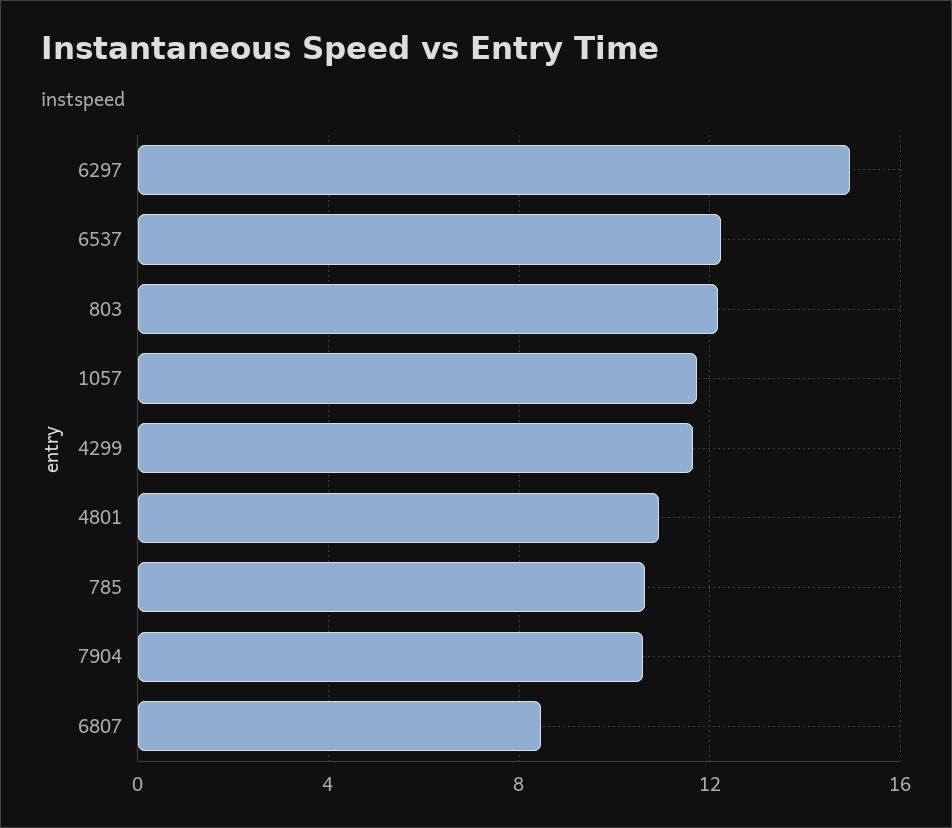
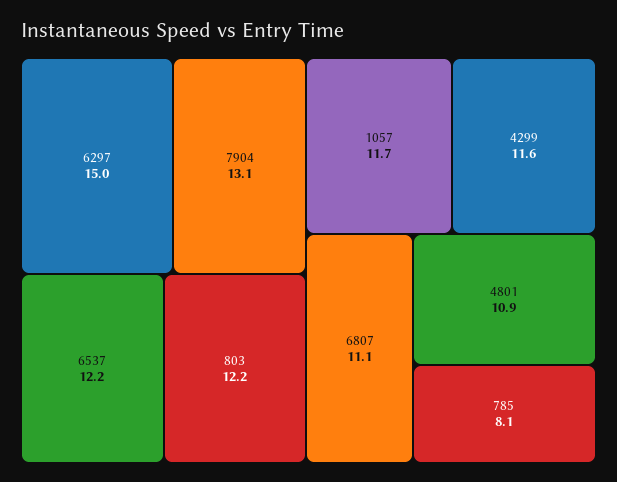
  {
    "6297": 15,
    "6537": 12.2,
    "803": 12.2,
    "1057": 11.7,
    "4299": 11.6,
    "4801": 10.9,
-   "785": 10.5,
+   "785": 8.1,
-   "7904": 10.5,
+   "7904": 13.1,
-   "6807": 8.5
+   "6807": 11.1
  }

